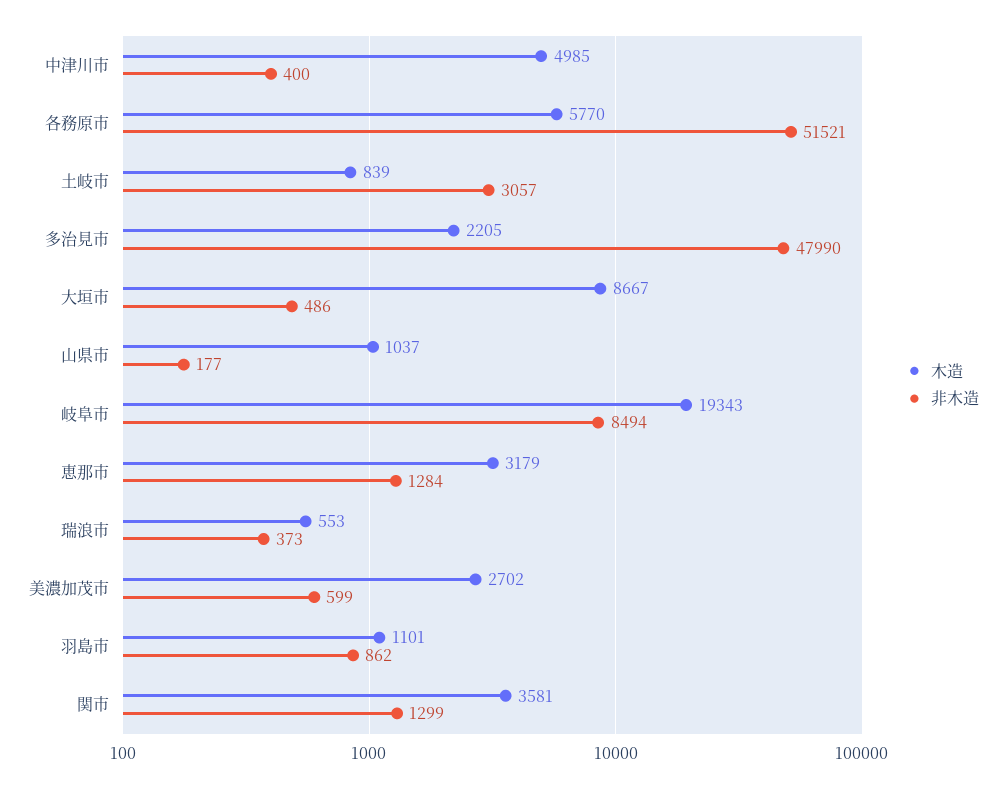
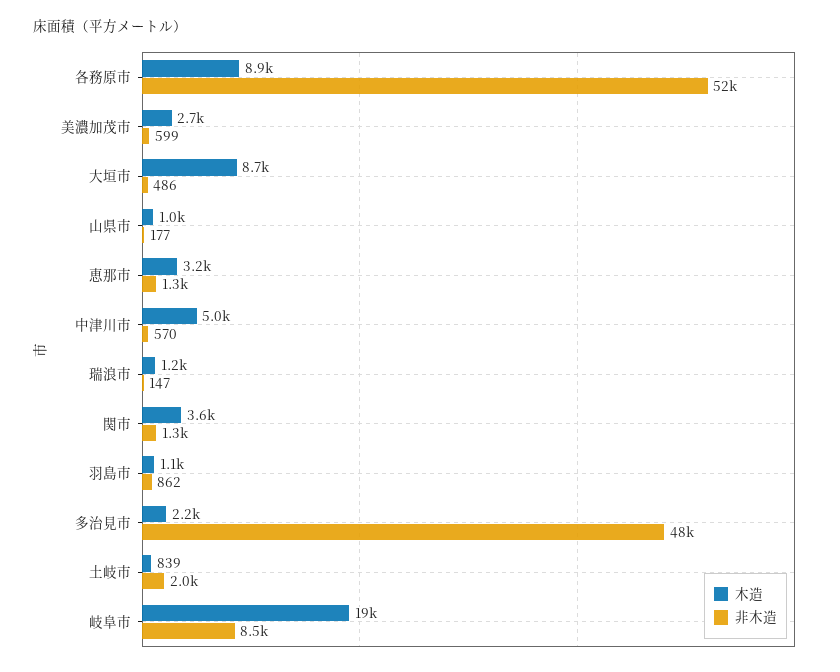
  {
    "木造": {
      "中津川市": 4985,
-     "各務原市": 5770,
+     "各務原市": 8900,
      "土岐市": 839,
      "多治見市": 2205,
      "大垣市": 8667,
      "山県市": 1037,
      "岐阜市": 19343,
      "恵那市": 3179,
-     "瑞浪市": 553,
+     "瑞浪市": 1200,
      "美濃加茂市": 2702,
      "羽島市": 1101,
      "関市": 3581
    },
    "非木造": {
-     "中津川市": 400,
+     "中津川市": 570,
      "各務原市": 51521,
-     "土岐市": 3057,
+     "土岐市": 2000,
      "多治見市": 47990,
      "大垣市": 486,
      "山県市": 177,
      "岐阜市": 8494,
      "恵那市": 1284,
-     "瑞浪市": 373,
+     "瑞浪市": 147,
      "美濃加茂市": 599,
      "羽島市": 862,
      "関市": 1299
    }
  }

